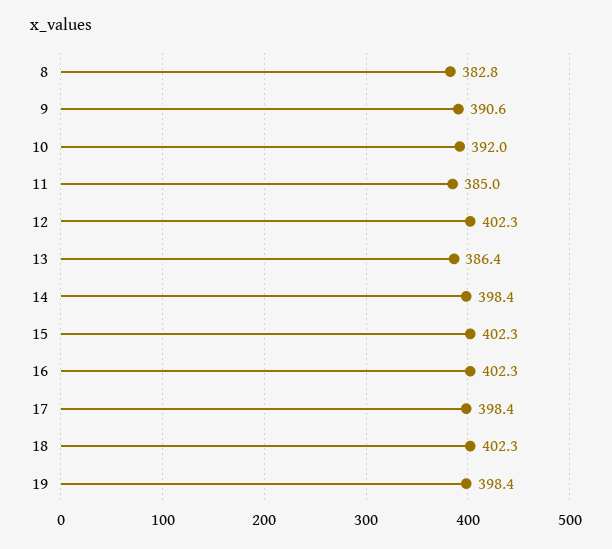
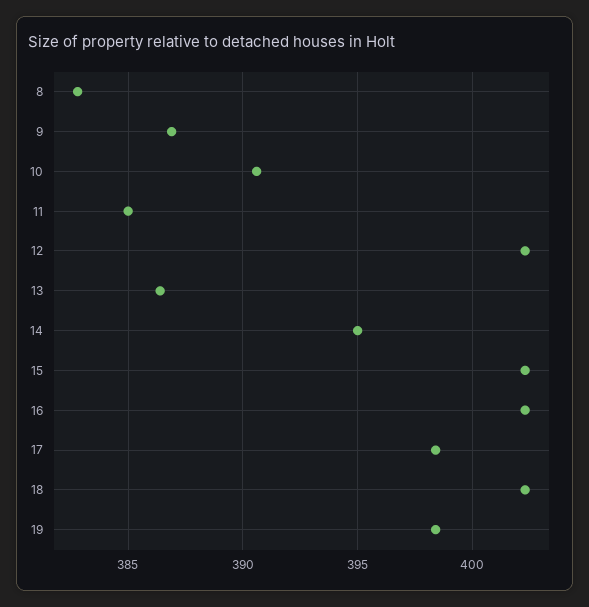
  {
    "8": 382.8,
-   "9": 390.6,
+   "9": 387,
-   "10": 392,
+   "10": 390.5,
    "11": 385,
    "12": 402.3,
    "13": 386.4,
-   "14": 398.4,
+   "14": 395,
    "15": 402.3,
    "16": 402.3,
    "17": 398.4,
    "18": 402.3,
    "19": 398.4
  }

